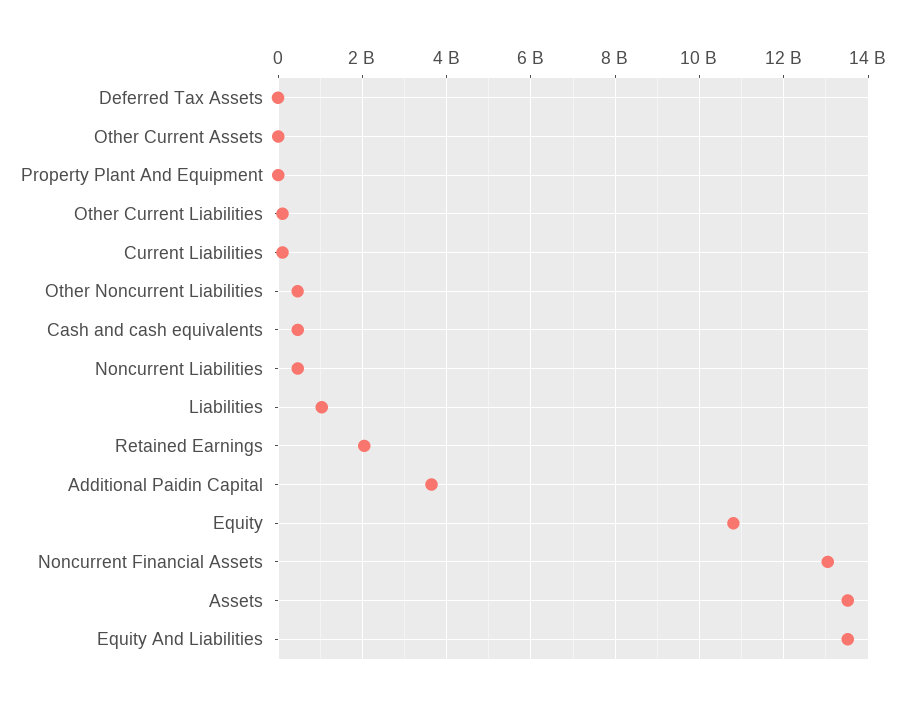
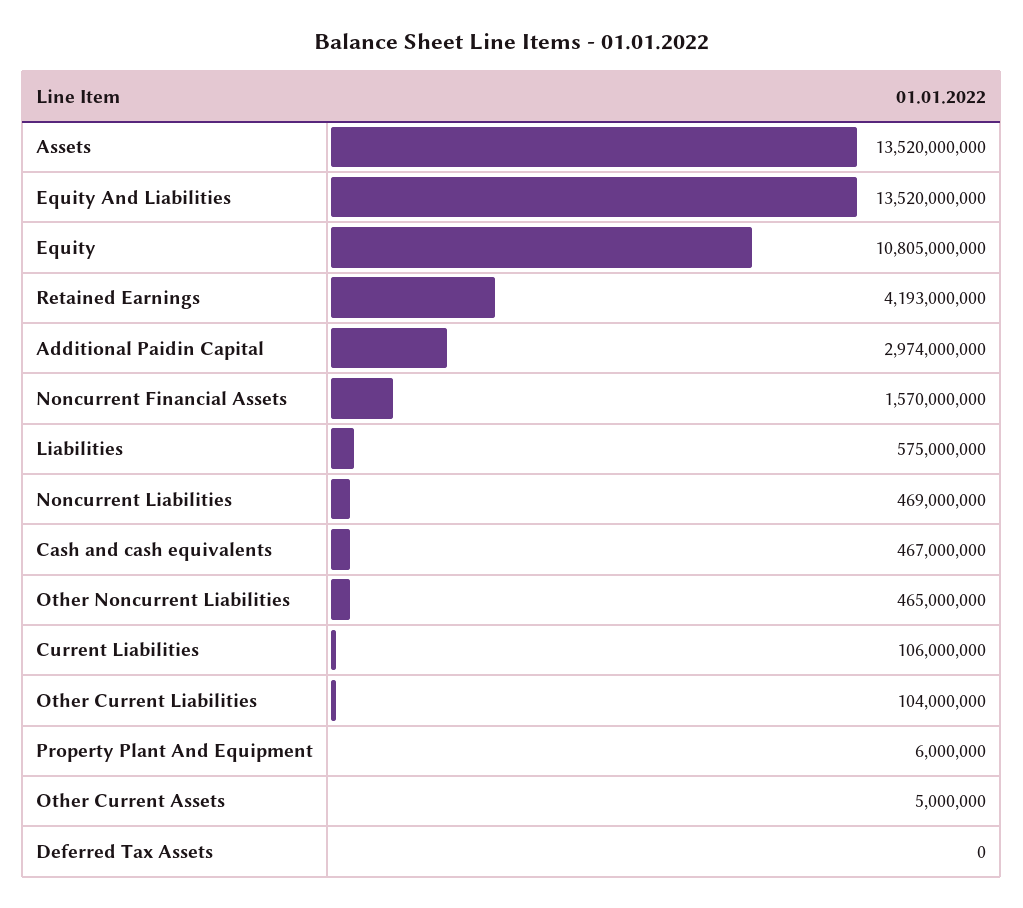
  {
    "Deferred Tax Assets": 0,
    "Other Current Assets": 5000000,
    "Property Plant And Equipment": 6000000,
    "Other Current Liabilities": 104000000,
    "Current Liabilities": 106000000,
    "Other Noncurrent Liabilities": 465000000,
    "Cash and cash equivalents": 467000000,
    "Noncurrent Liabilities": 469000000,
-   "Liabilities": 1000000000,
+   "Liabilities": 575000000,
-   "Retained Earnings": 2000000000,
+   "Retained Earnings": 4193000000,
-   "Additional Paidin Capital": 3600000000,
+   "Additional Paidin Capital": 2974000000,
    "Equity": 10805000000,
-   "Noncurrent Financial Assets": 13000000000,
+   "Noncurrent Financial Assets": 1570000000,
    "Assets": 13520000000,
    "Equity And Liabilities": 13520000000
  }

